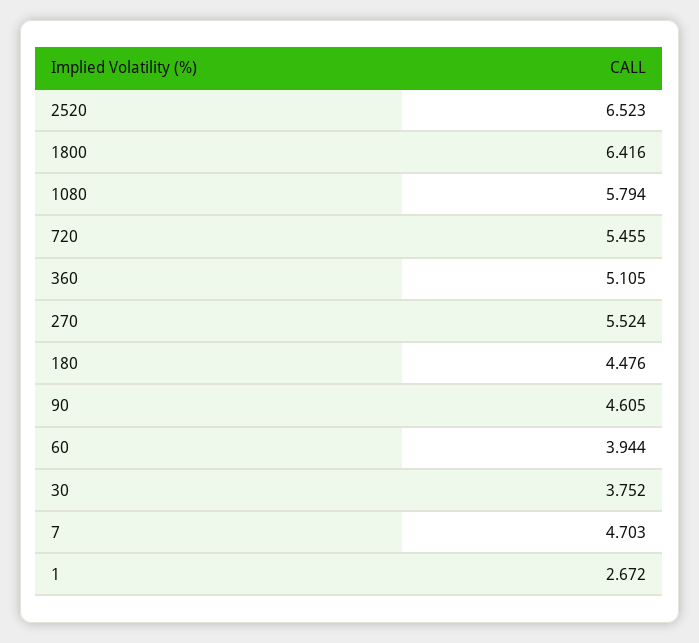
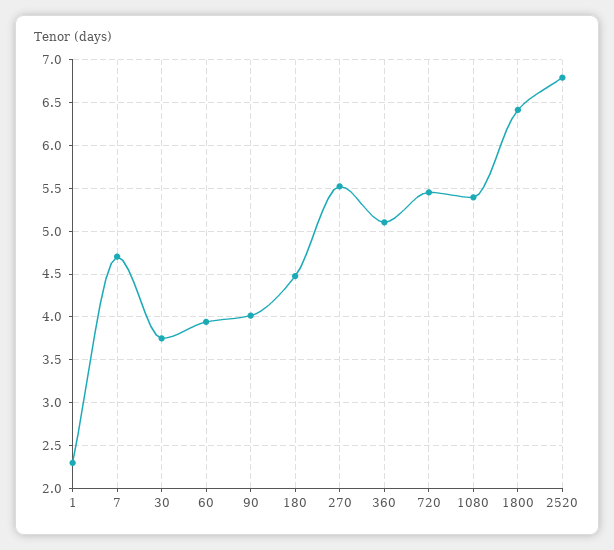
  {
-   "2520": 6.523,
+   "2520": 6.8,
    "1800": 6.416,
-   "1080": 5.794,
+   "1080": 5.4,
    "720": 5.455,
    "360": 5.105,
    "270": 5.524,
    "180": 4.476,
-   "90": 4.605,
+   "90": 4,
    "60": 3.944,
    "30": 3.752,
    "7": 4.703,
-   "1": 2.672
+   "1": 2.3
  }

